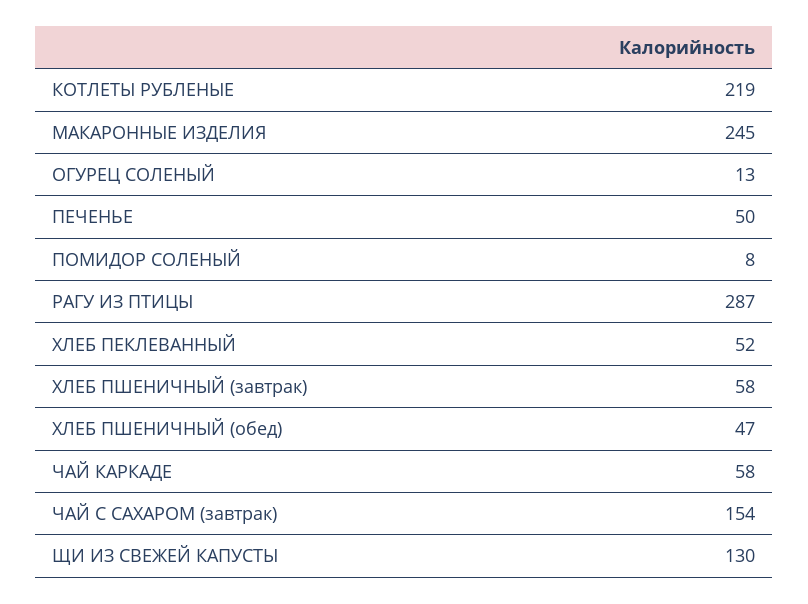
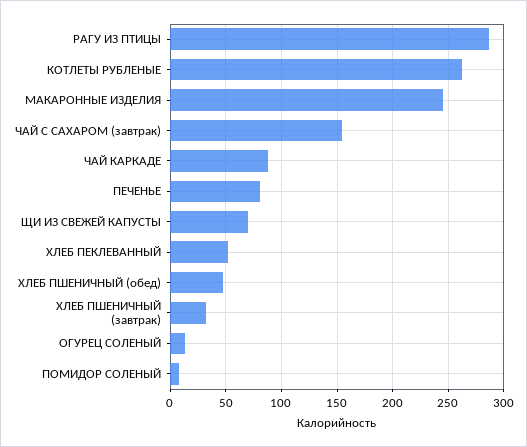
  {
-   "КОТЛЕТЫ РУБЛЕНЫЕ": 219,
+   "КОТЛЕТЫ РУБЛЕНЫЕ": 260,
    "МАКАРОННЫЕ ИЗДЕЛИЯ": 245,
    "ОГУРЕЦ СОЛЕНЫЙ": 13,
-   "ПЕЧЕНЬЕ": 50,
+   "ПЕЧЕНЬЕ": 80,
    "ПОМИДОР СОЛЕНЫЙ": 8,
    "РАГУ ИЗ ПТИЦЫ": 287,
    "ХЛЕБ ПЕКЛЕВАННЫЙ": 52,
-   "ХЛЕБ ПШЕНИЧНЫЙ (завтрак)": 58,
+   "ХЛЕБ ПШЕНИЧНЫЙ (завтрак)": 30,
    "ХЛЕБ ПШЕНИЧНЫЙ (обед)": 47,
-   "ЧАЙ КАРКАДЕ": 58,
+   "ЧАЙ КАРКАДЕ": 90,
    "ЧАЙ С САХАРОМ (завтрак)": 154,
-   "ЩИ ИЗ СВЕЖЕЙ КАПУСТЫ": 130
+   "ЩИ ИЗ СВЕЖЕЙ КАПУСТЫ": 70
  }

